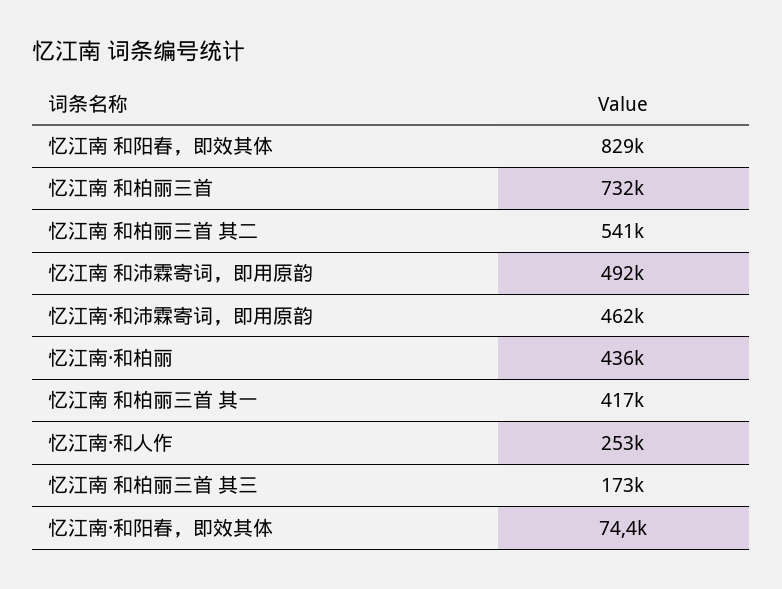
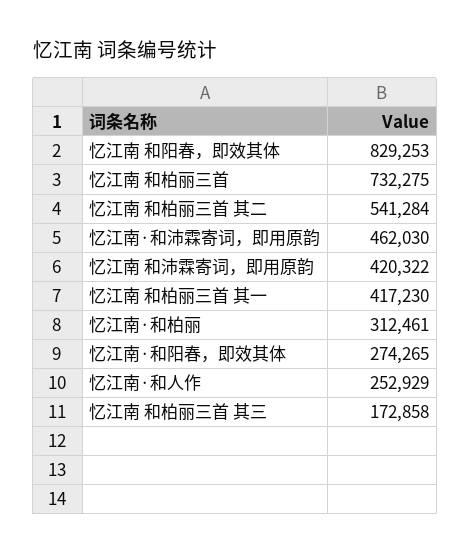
  {
    "忆江南 和阳春，即效其体": 829253,
    "忆江南 和柏丽三首": 732275,
    "忆江南 和柏丽三首 其二": 541284,
-   "忆江南 和沛霖寄词，即用原韵": 492000,
+   "忆江南 和沛霖寄词，即用原韵": 420322,
    "忆江南·和沛霖寄词，即用原韵": 462030,
-   "忆江南·和柏丽": 436000,
+   "忆江南·和柏丽": 312461,
    "忆江南 和柏丽三首 其一": 417230,
    "忆江南·和人作": 252929,
    "忆江南 和柏丽三首 其三": 172858,
-   "忆江南·和阳春，即效其体": 74400
+   "忆江南·和阳春，即效其体": 274265
  }

